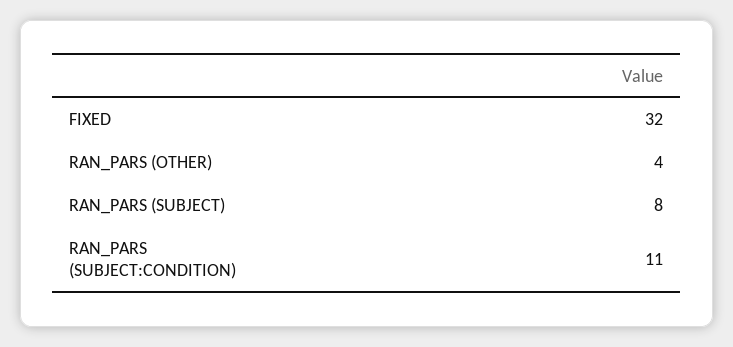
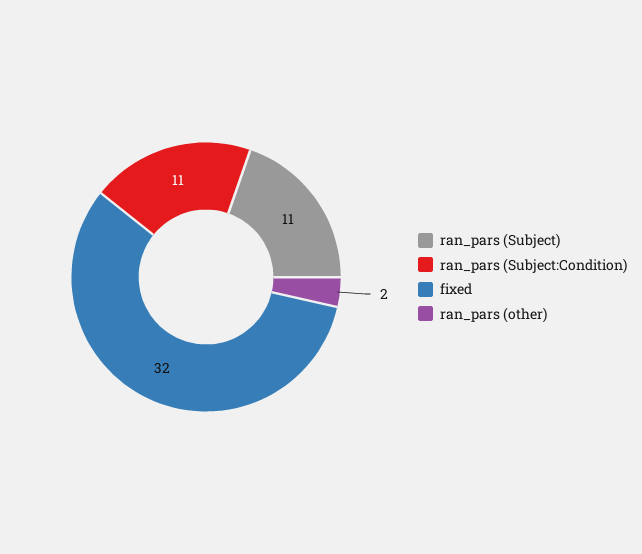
  {
    "FIXED": 32,
-   "RAN_PARS (OTHER)": 4,
+   "RAN_PARS (OTHER)": 2,
-   "RAN_PARS (SUBJECT)": 8,
+   "RAN_PARS (SUBJECT)": 11,
    "RAN_PARS (SUBJECT:CONDITION)": 11
  }

